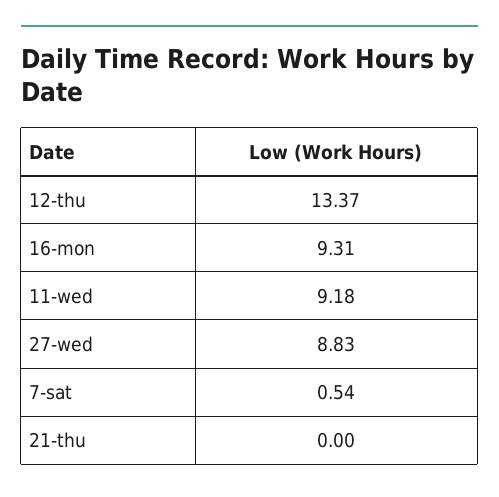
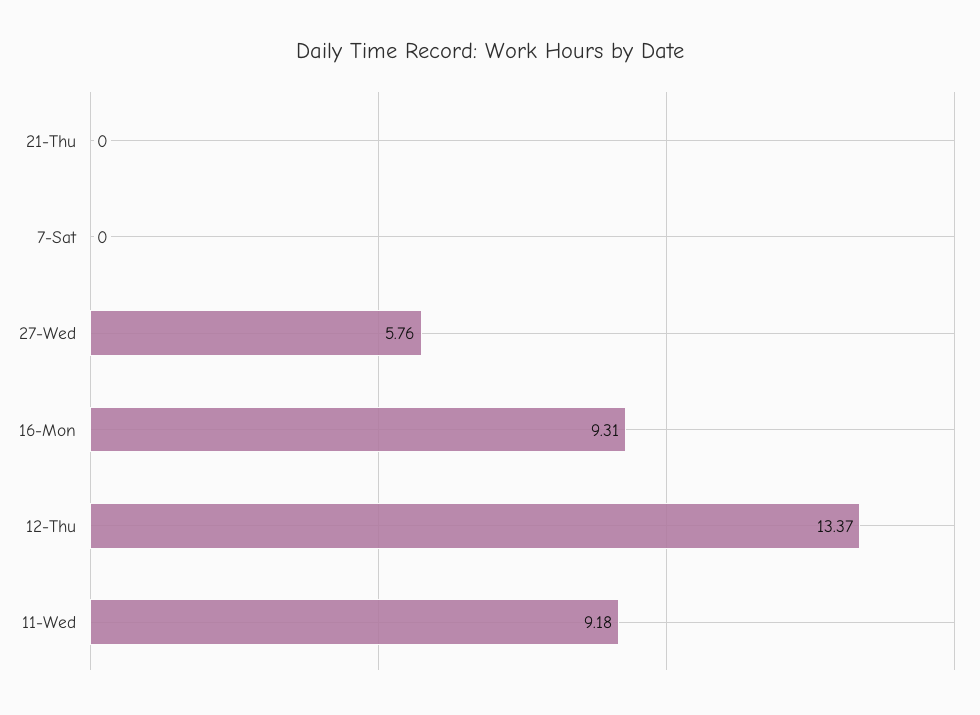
  {
    "12-thu": 13.37,
    "16-mon": 9.31,
    "11-wed": 9.18,
-   "27-wed": 8.83,
+   "27-wed": 5.76,
-   "7-sat": 0.54,
+   "7-sat": 0,
    "21-thu": 0
  }

